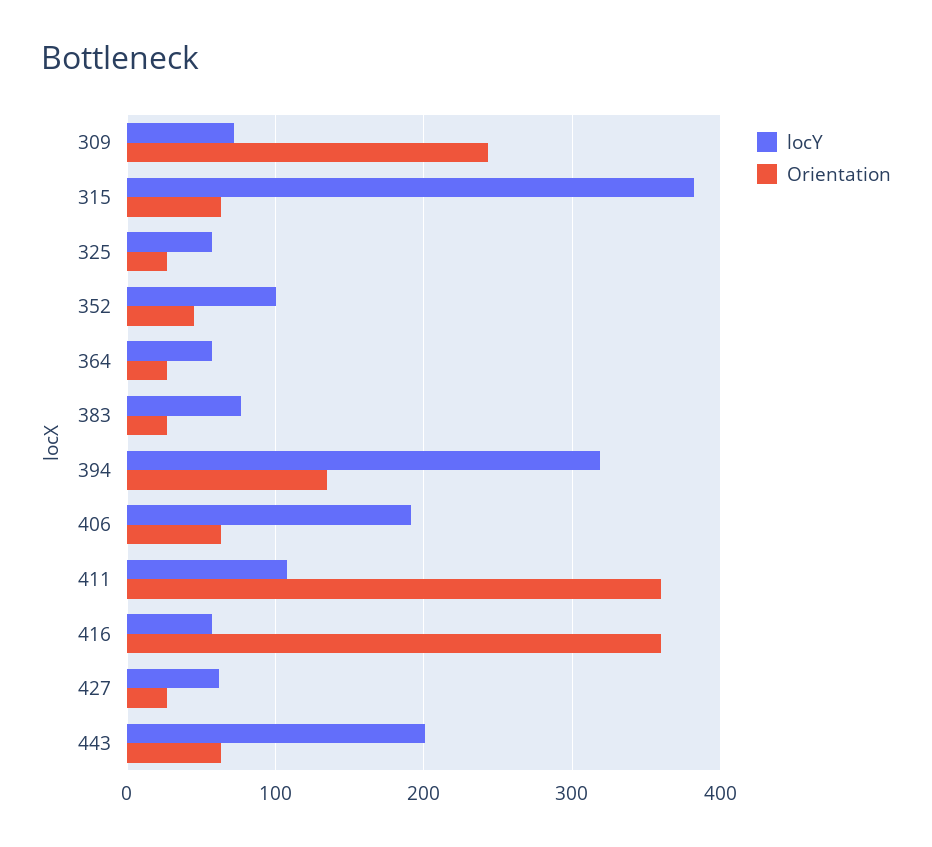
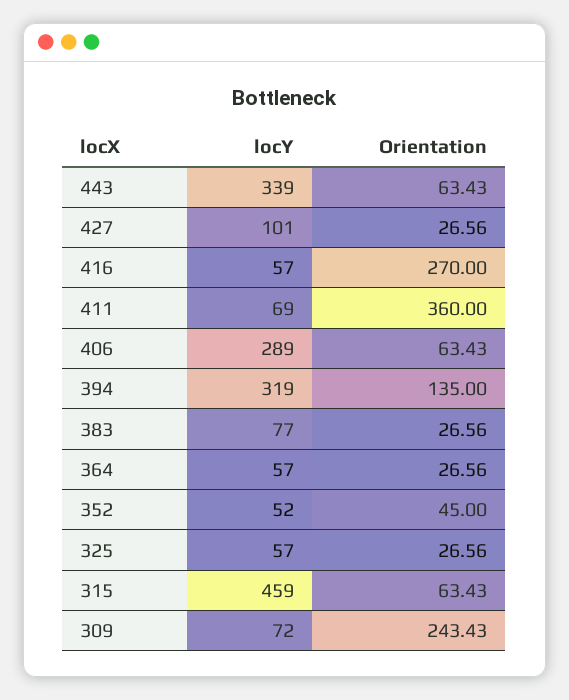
  {
    "locY": {
      "309": 72,
-     "315": 380,
+     "315": 459,
      "325": 57,
-     "352": 100,
+     "352": 52,
      "364": 57,
      "383": 77,
      "394": 319,
-     "406": 190,
+     "406": 289,
-     "411": 110,
+     "411": 69,
      "416": 57,
-     "427": 60,
+     "427": 101,
-     "443": 200
+     "443": 339
    },
    "Orientation": {
      "309": 243.43,
      "315": 63.43,
      "325": 26.56,
      "352": 45,
      "364": 26.56,
      "383": 26.56,
      "394": 135,
      "406": 63.43,
      "411": 360,
-     "416": 360,
+     "416": 270,
      "427": 26.56,
      "443": 63.43
    }
  }

